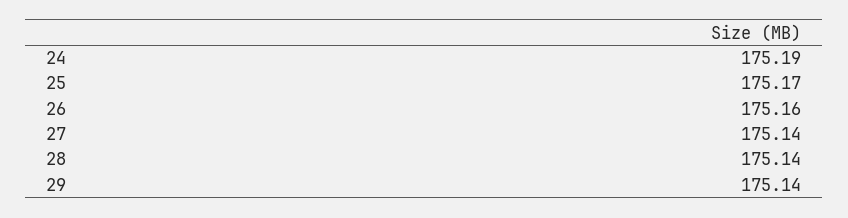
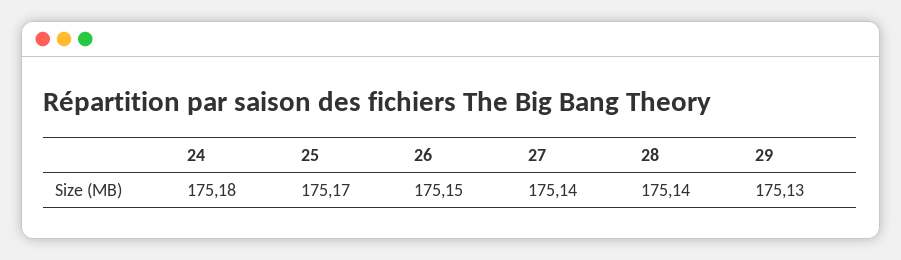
  {
-   "24": 175.19,
+   "24": 175.18,
    "25": 175.17,
-   "26": 175.16,
+   "26": 175.15,
    "27": 175.14,
    "28": 175.14,
-   "29": 175.14
+   "29": 175.13
  }

